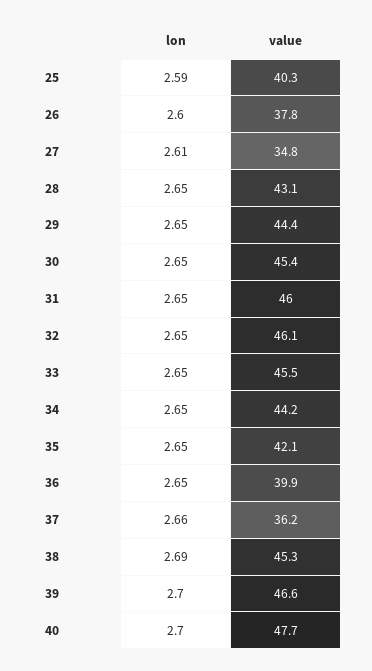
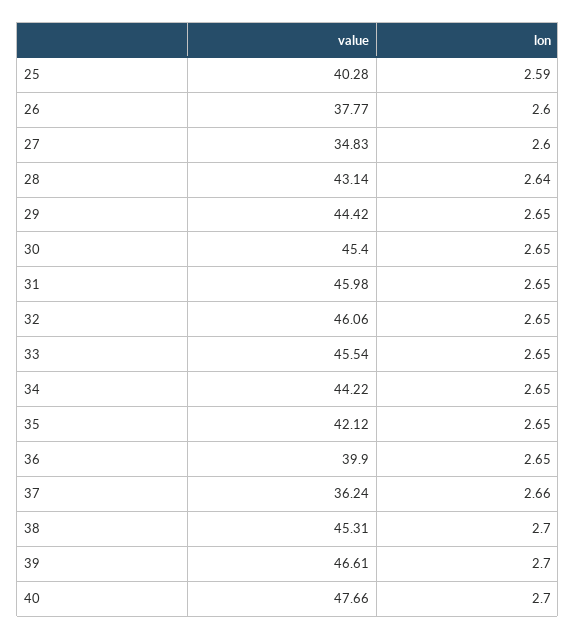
  {
    "lon": {
      "25": 2.59,
      "26": 2.6,
-     "27": 2.61,
+     "27": 2.6,
-     "28": 2.65,
+     "28": 2.64,
      "29": 2.65,
      "30": 2.65,
      "31": 2.65,
      "32": 2.65,
      "33": 2.65,
      "34": 2.65,
      "35": 2.65,
      "36": 2.65,
      "37": 2.66,
-     "38": 2.69,
+     "38": 2.7,
      "39": 2.7,
      "40": 2.7
    },
    "value": {
      "25": 40.28,
      "26": 37.77,
      "27": 34.83,
      "28": 43.14,
      "29": 44.42,
      "30": 45.4,
      "31": 45.98,
      "32": 46.06,
      "33": 45.54,
      "34": 44.22,
      "35": 42.12,
      "36": 39.9,
      "37": 36.24,
      "38": 45.31,
      "39": 46.61,
      "40": 47.66
    }
  }

